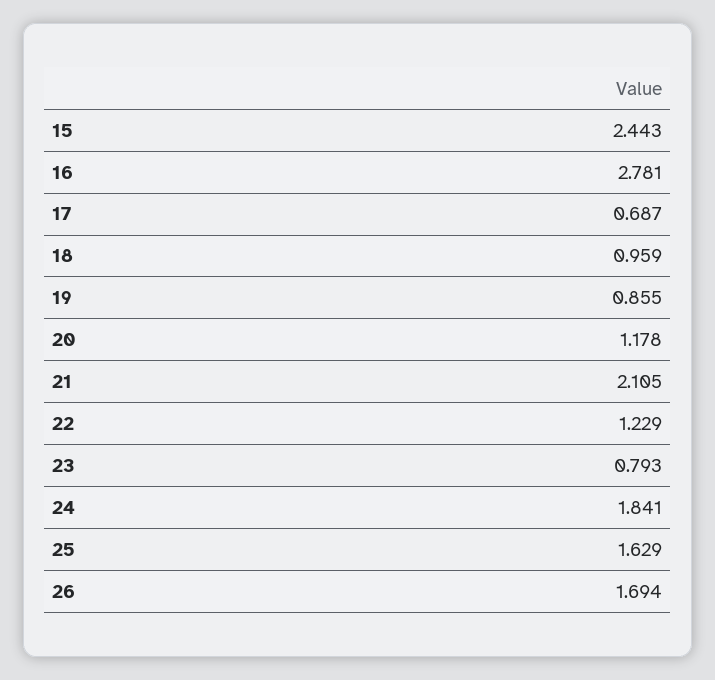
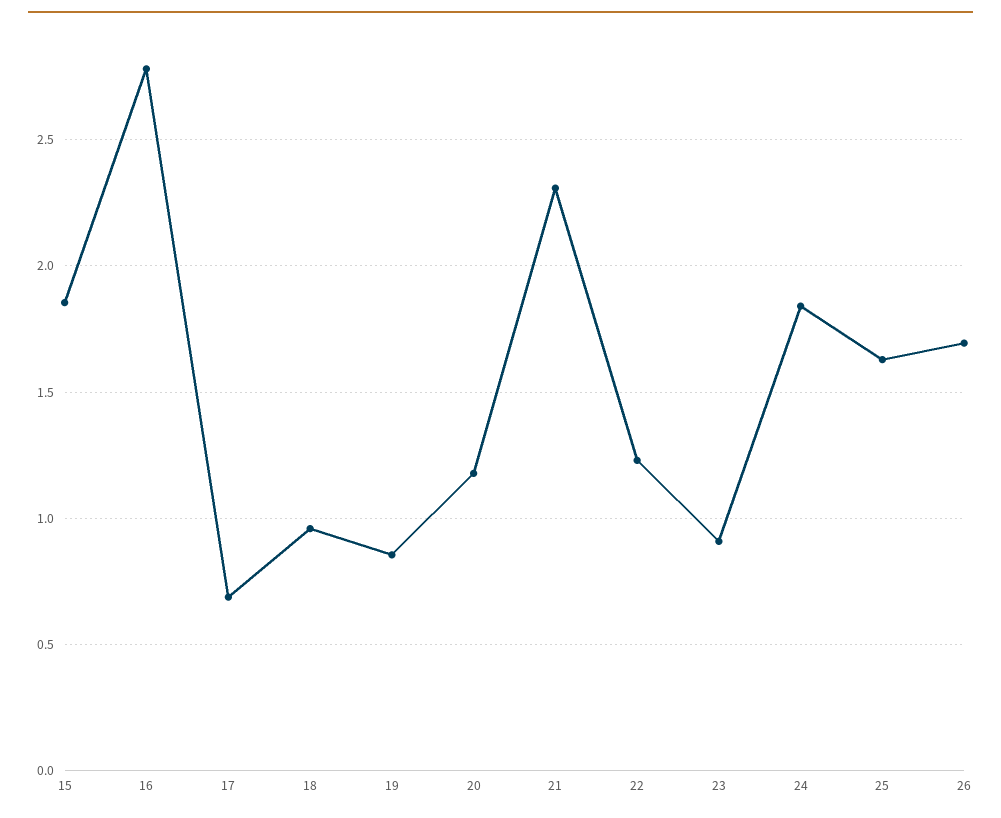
  {
-   "15": 2.443,
+   "15": 1.85,
    "16": 2.781,
    "17": 0.687,
    "18": 0.959,
    "19": 0.855,
    "20": 1.178,
-   "21": 2.105,
+   "21": 2.3,
    "22": 1.229,
-   "23": 0.793,
+   "23": 0.9,
    "24": 1.841,
    "25": 1.629,
    "26": 1.694
  }

